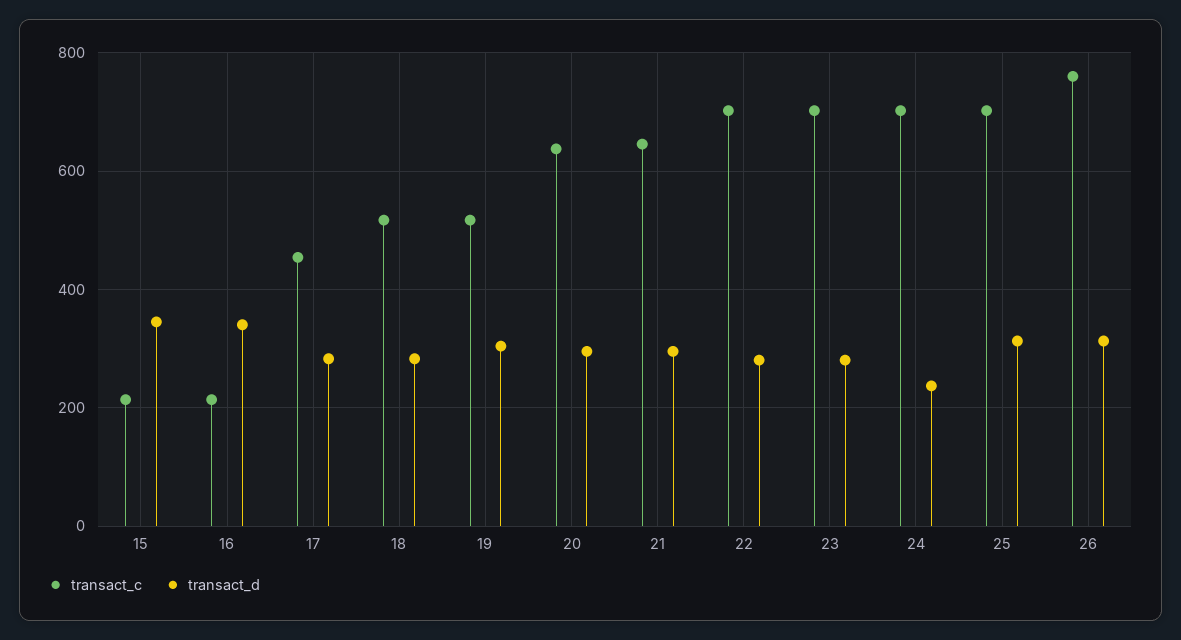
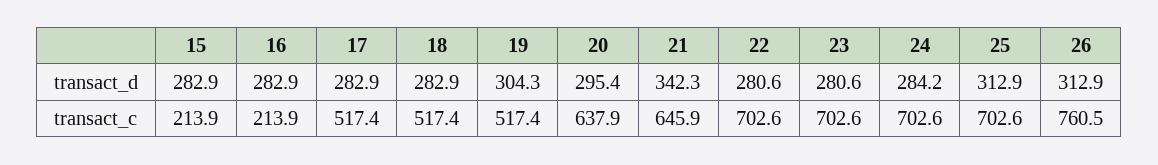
  {
    "transact_c": {
      "15": 213.9,
      "16": 213.9,
-     "17": 460,
+     "17": 517.4,
      "18": 517.4,
      "19": 517.4,
      "20": 637.9,
      "21": 645.9,
      "22": 702.6,
      "23": 702.6,
      "24": 702.6,
      "25": 702.6,
      "26": 760.5
    },
    "transact_d": {
-     "15": 340,
+     "15": 282.9,
-     "16": 340,
+     "16": 282.9,
      "17": 282.9,
      "18": 282.9,
      "19": 304.3,
      "20": 295.4,
-     "21": 300,
+     "21": 342.3,
      "22": 280.6,
      "23": 280.6,
-     "24": 240,
+     "24": 284.2,
      "25": 312.9,
      "26": 312.9
    }
  }

